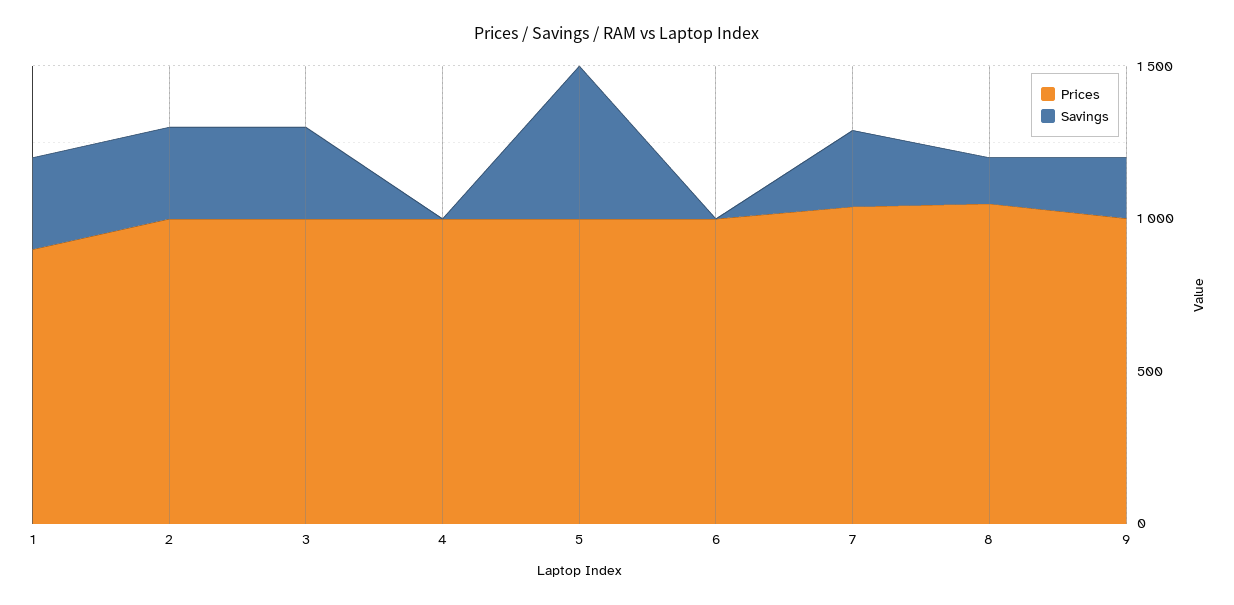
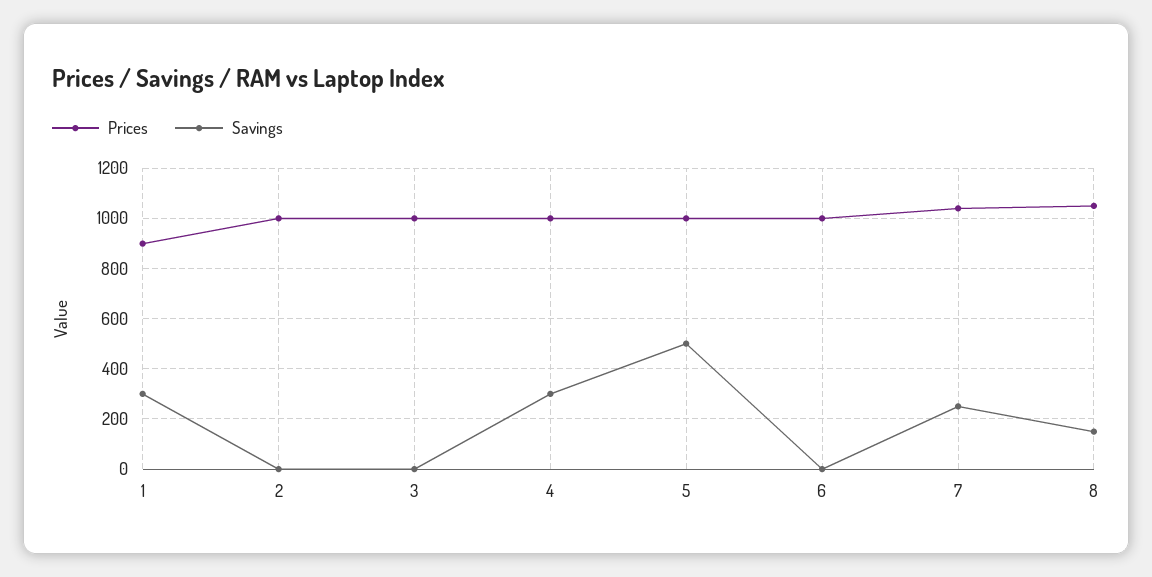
  {
    "Prices": {
      "1": 900,
      "2": 1000,
      "3": 1000,
      "4": 1000,
      "5": 1000,
      "6": 1000,
      "7": 1050,
-     "8": 1050,
+     "8": 1050
-     "9": 1000
    },
    "Savings": {
      "1": 300,
-     "2": 300,
+     "2": 0,
-     "3": 300,
+     "3": 0,
-     "4": 0,
+     "4": 300,
      "5": 500,
      "6": 0,
      "7": 250,
-     "8": 150,
+     "8": 150
-     "9": 200
    }
  }

